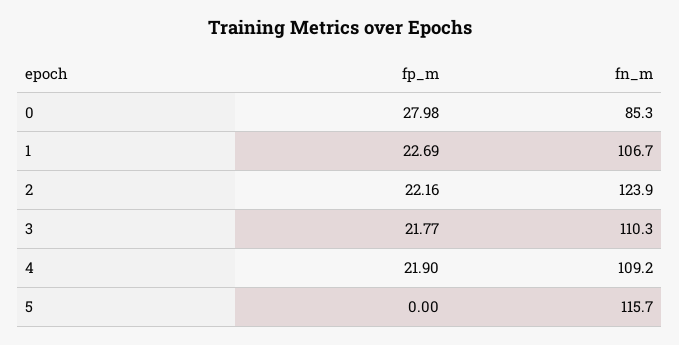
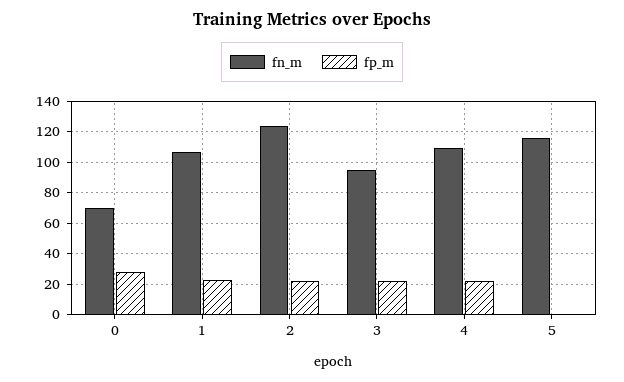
  {
    "fp_m": {
      "0": 27.98,
      "1": 22.69,
      "2": 22.16,
      "3": 21.77,
      "4": 21.9,
      "5": 0
    },
    "fn_m": {
-     "0": 85.3,
+     "0": 70,
      "1": 106.7,
      "2": 123.9,
-     "3": 110.3,
+     "3": 95,
      "4": 109.2,
      "5": 115.7
    }
  }

